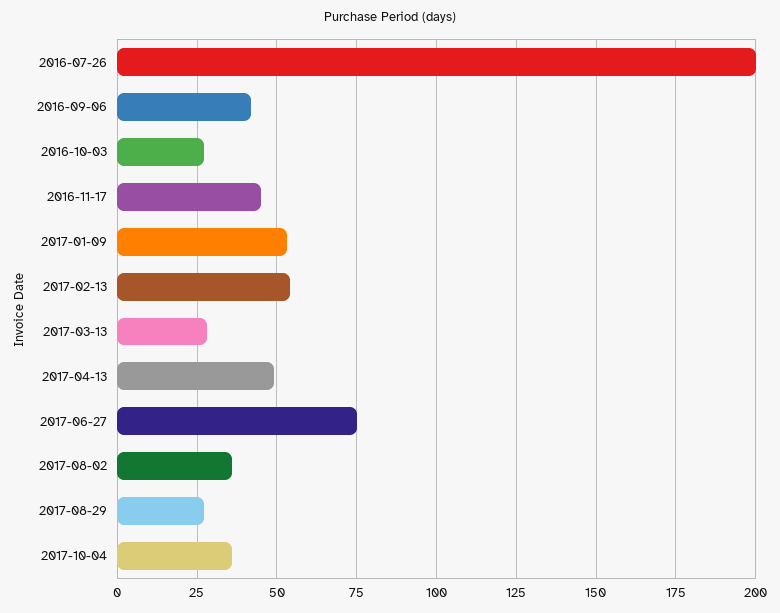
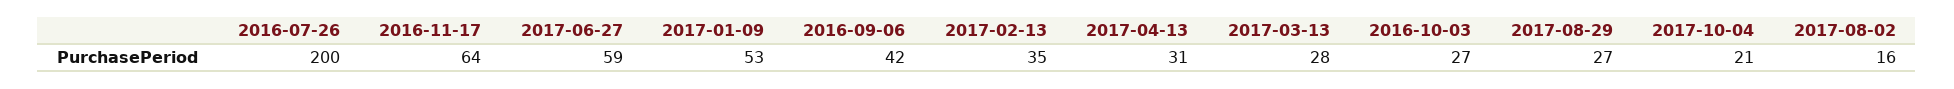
  {
    "2016-07-26": 200,
    "2016-09-06": 42,
    "2016-10-03": 27,
-   "2016-11-17": 45,
+   "2016-11-17": 64,
    "2017-01-09": 53,
-   "2017-02-13": 55,
+   "2017-02-13": 35,
    "2017-03-13": 28,
-   "2017-04-13": 50,
+   "2017-04-13": 31,
-   "2017-06-27": 75,
+   "2017-06-27": 59,
-   "2017-08-02": 35,
+   "2017-08-02": 16,
    "2017-08-29": 27,
-   "2017-10-04": 35
+   "2017-10-04": 21
  }

